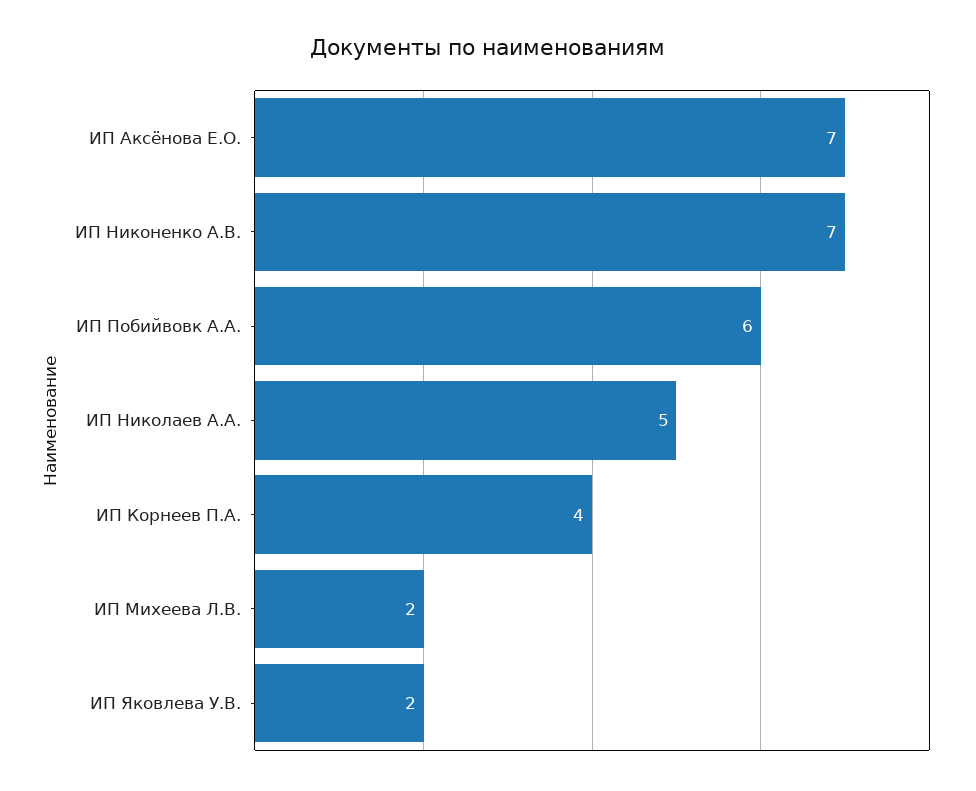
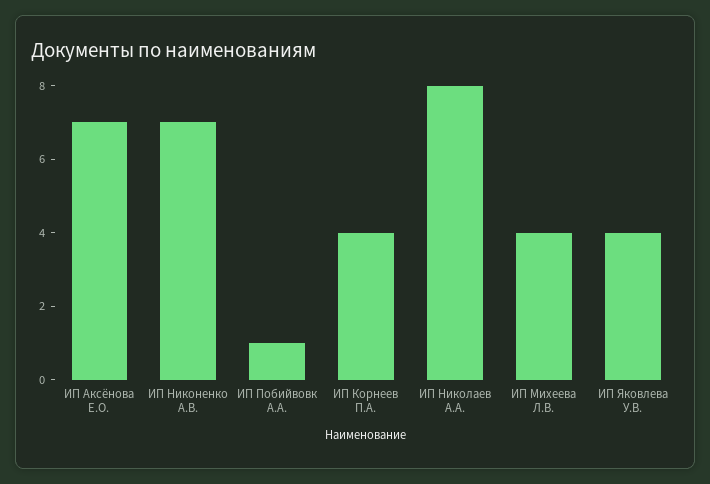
  {
    "ИП Аксёнова Е.О.": 7,
    "ИП Никоненко А.В.": 7,
-   "ИП Побийвовк А.А.": 6,
+   "ИП Побийвовк А.А.": 1,
-   "ИП Николаев А.А.": 5,
+   "ИП Николаев А.А.": 8,
    "ИП Корнеев П.А.": 4,
-   "ИП Михеева Л.В.": 2,
+   "ИП Михеева Л.В.": 4,
-   "ИП Яковлева У.В.": 2
+   "ИП Яковлева У.В.": 4
  }

